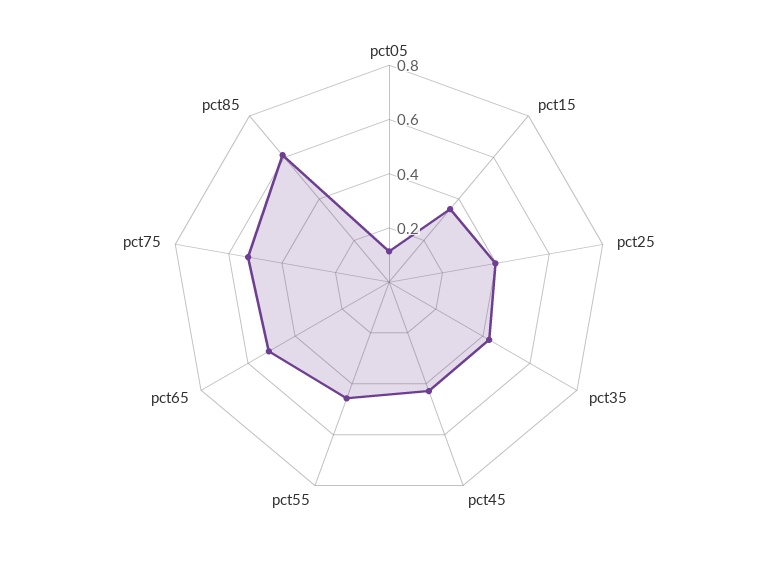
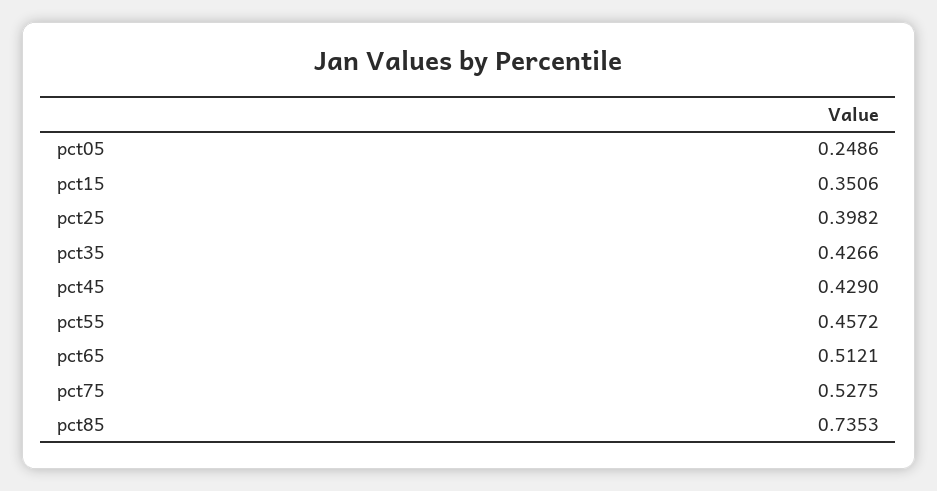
  {
-   "pct05": 0.1,
+   "pct05": 0.2486,
    "pct15": 0.3506,
    "pct25": 0.3982,
    "pct35": 0.4266,
    "pct45": 0.429,
    "pct55": 0.4572,
    "pct65": 0.5121,
    "pct75": 0.5275,
-   "pct85": 0.6
+   "pct85": 0.7353
  }

